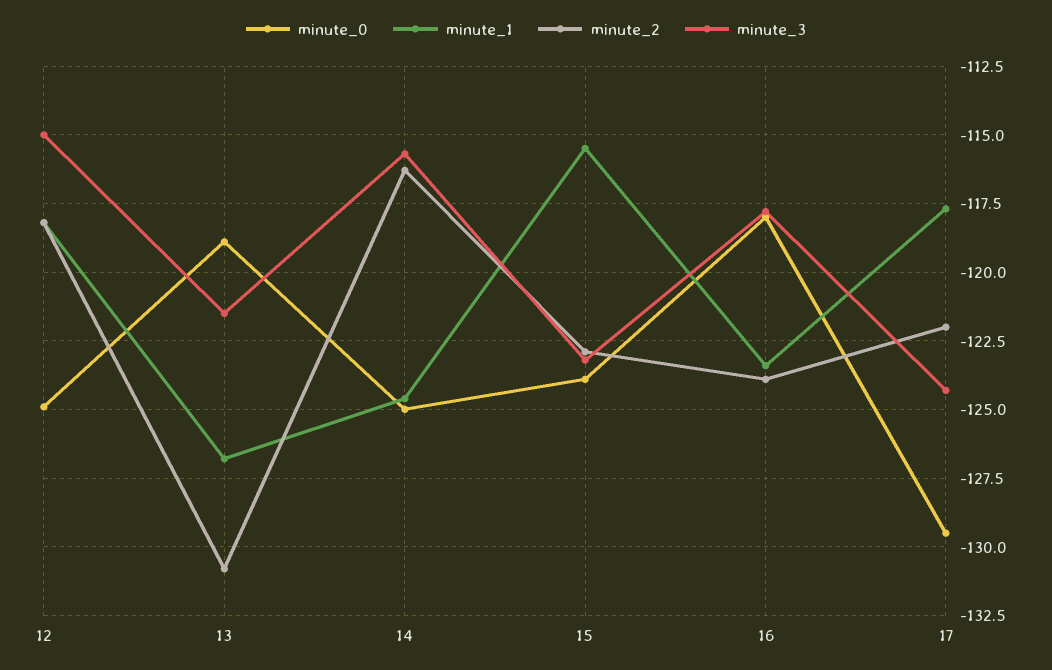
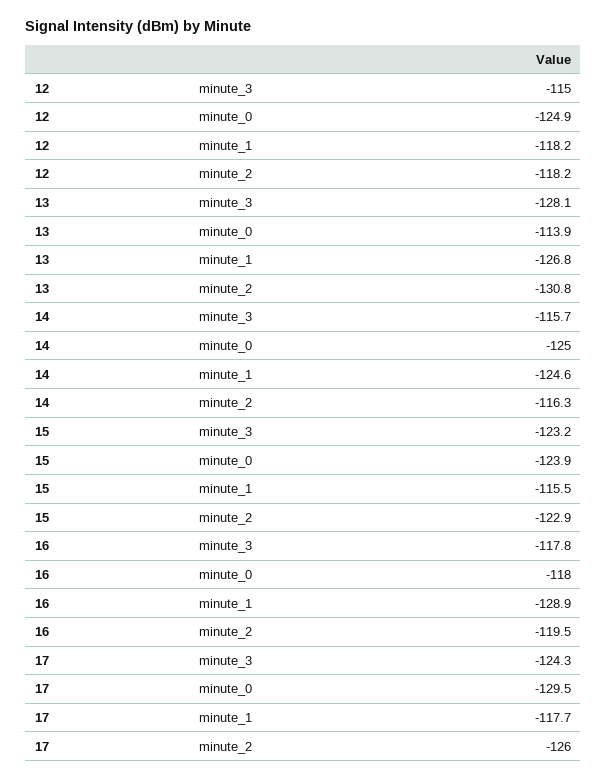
  {
    "minute_0": {
      "12": -124.9,
-     "13": -119,
+     "13": -113.9,
      "14": -125,
      "15": -123.9,
      "16": -118,
      "17": -129.5
    },
    "minute_1": {
      "12": -118.2,
      "13": -126.8,
      "14": -124.6,
      "15": -115.5,
-     "16": -123.5,
+     "16": -128.9,
      "17": -117.7
    },
    "minute_2": {
      "12": -118.2,
      "13": -130.8,
      "14": -116.3,
      "15": -122.9,
-     "16": -124,
+     "16": -119.5,
-     "17": -122
+     "17": -126
    },
    "minute_3": {
      "12": -115,
-     "13": -121.5,
+     "13": -128.1,
      "14": -115.7,
      "15": -123.2,
      "16": -117.8,
      "17": -124.3
    }
  }

